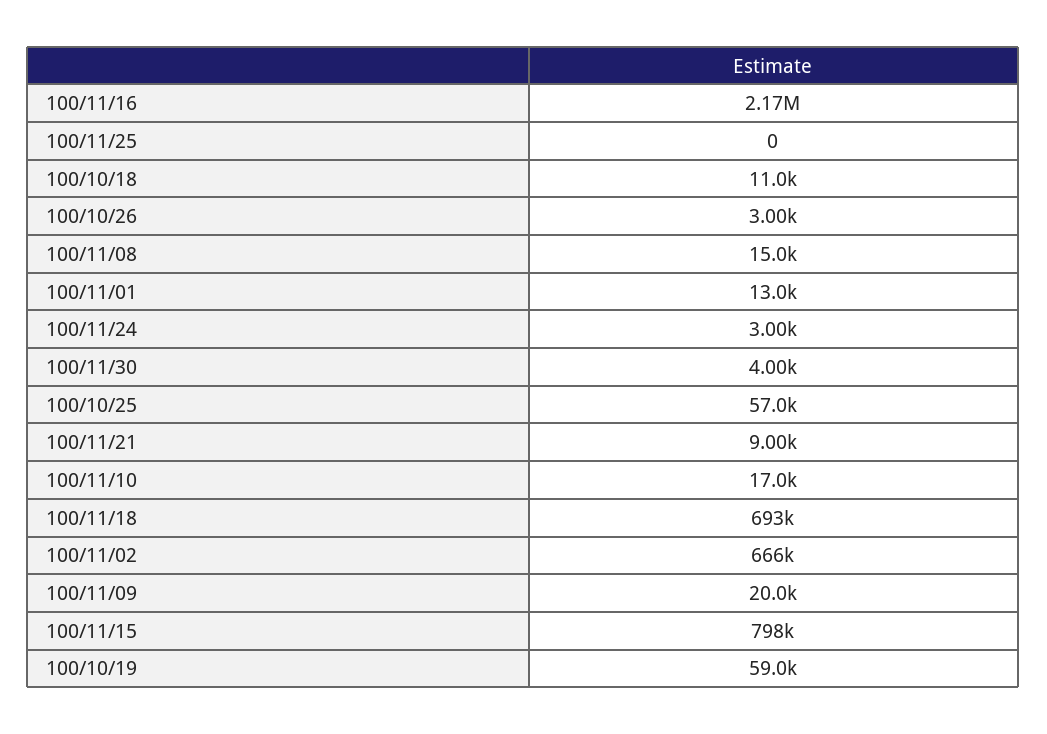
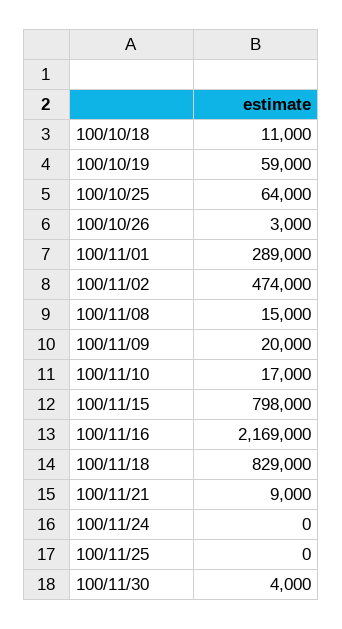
  {
    "100/11/16": 2169000,
    "100/11/25": 0,
    "100/10/18": 11000,
    "100/10/26": 3000,
    "100/11/08": 15000,
-   "100/11/01": 13000,
+   "100/11/01": 289000,
-   "100/11/24": 3000,
+   "100/11/24": 0,
    "100/11/30": 4000,
-   "100/10/25": 57000,
+   "100/10/25": 64000,
    "100/11/21": 9000,
    "100/11/10": 17000,
-   "100/11/18": 693000,
+   "100/11/18": 829000,
-   "100/11/02": 666000,
+   "100/11/02": 474000,
    "100/11/09": 20000,
    "100/11/15": 798000,
    "100/10/19": 59000
  }

